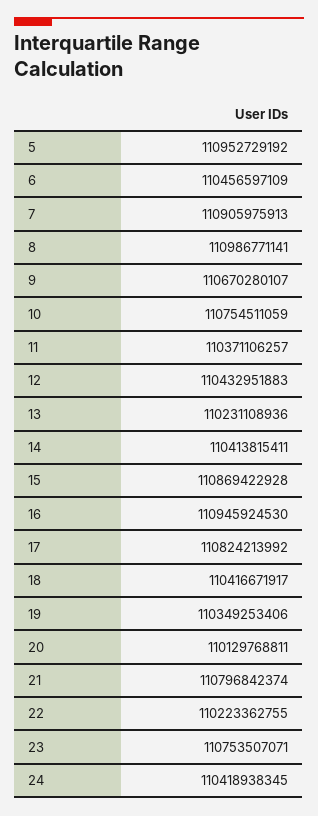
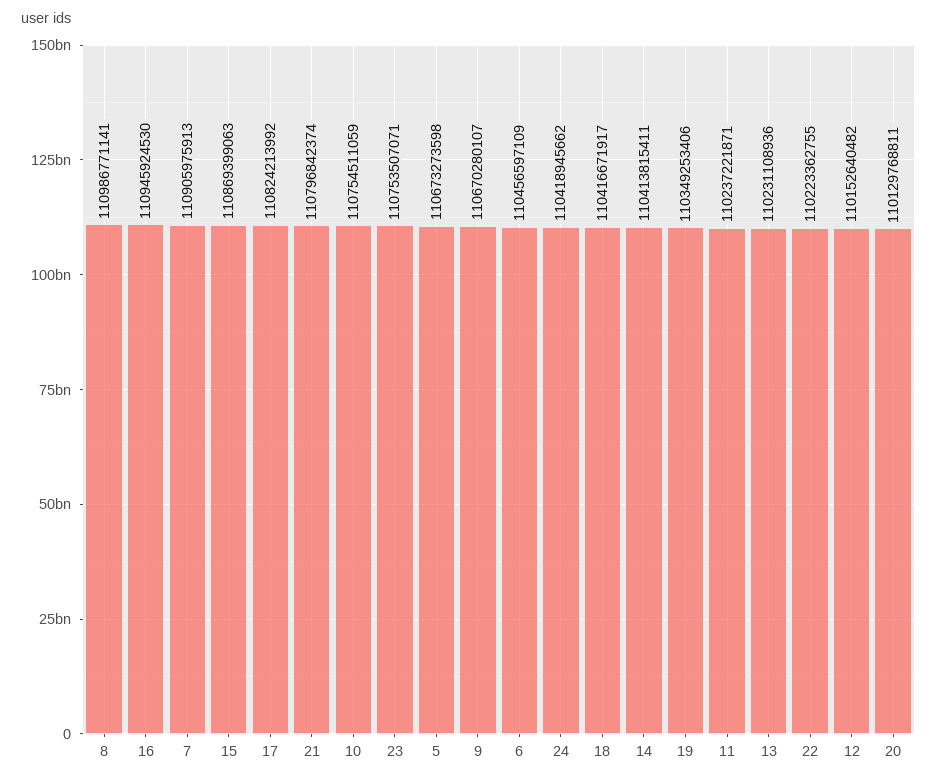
  {
-   "5": 110952729192,
+   "5": 110673273598,
    "6": 110456597109,
    "7": 110905975913,
    "8": 110986771141,
    "9": 110670280107,
    "10": 110754511059,
-   "11": 110371106257,
+   "11": 110237221871,
-   "12": 110432951883,
+   "12": 110152640482,
    "13": 110231108936,
    "14": 110413815411,
-   "15": 110869422928,
+   "15": 110869399063,
    "16": 110945924530,
    "17": 110824213992,
    "18": 110416671917,
    "19": 110349253406,
    "20": 110129768811,
    "21": 110796842374,
    "22": 110223362755,
    "23": 110753507071,
-   "24": 110418938345
+   "24": 110418945662
  }

